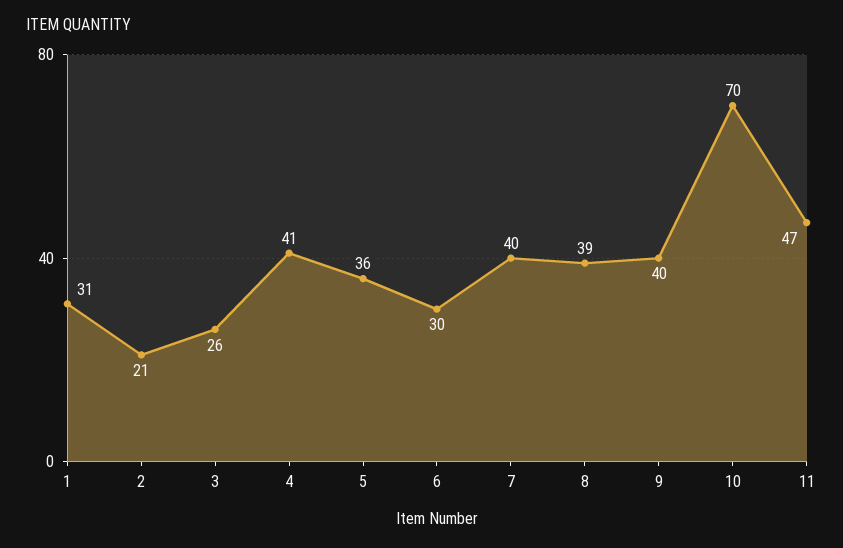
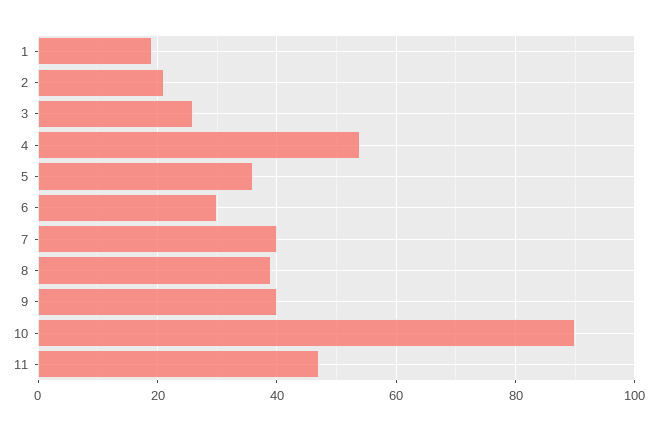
  {
-   "1": 31,
+   "1": 20,
    "2": 21,
    "3": 26,
-   "4": 41,
+   "4": 55,
    "5": 36,
    "6": 30,
    "7": 40,
    "8": 39,
    "9": 40,
-   "10": 70,
+   "10": 90,
    "11": 47
  }

